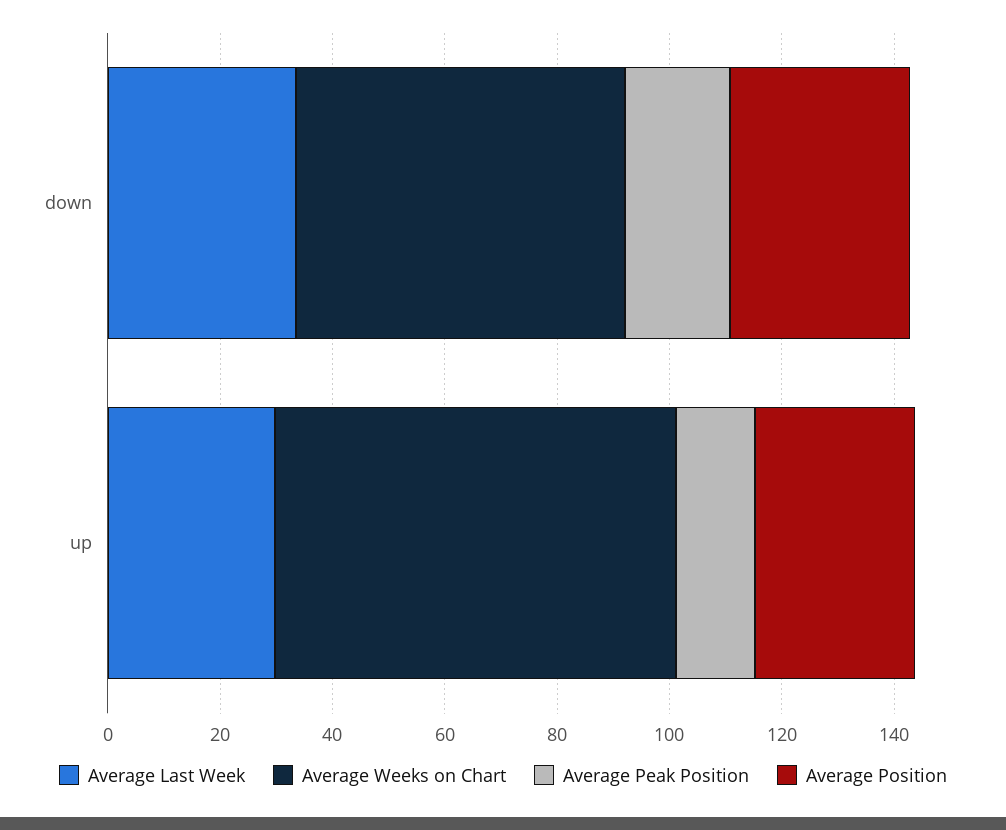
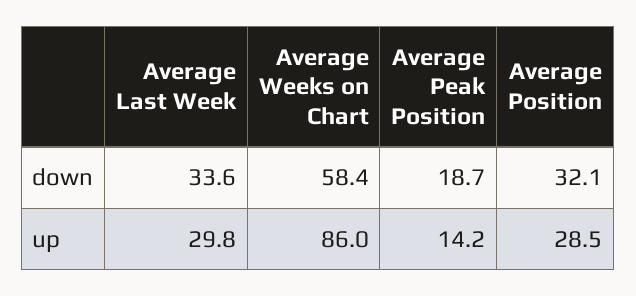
  {
    "Average Last Week": {
      "down": 33.6,
      "up": 29.8
    },
    "Average Weeks on Chart": {
      "down": 58.4,
-     "up": 70
+     "up": 86
    },
    "Average Peak Position": {
      "down": 18.7,
      "up": 14.2
    },
    "Average Position": {
      "down": 32.1,
      "up": 28.5
    }
  }

